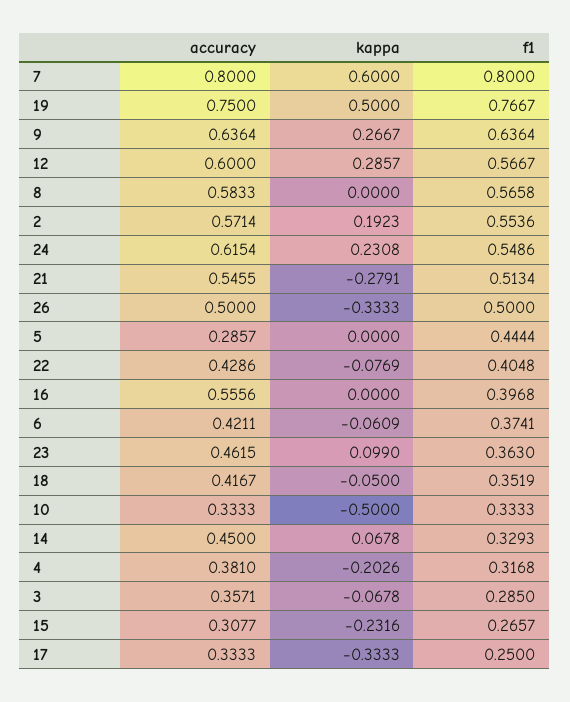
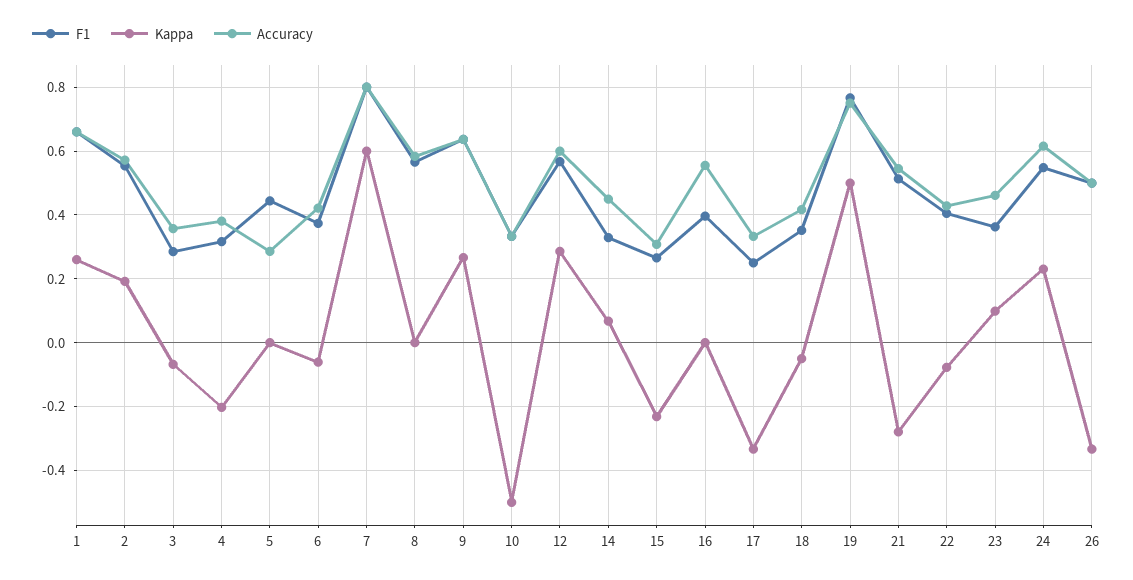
  {
    "accuracy": {
      "7": 0.8,
      "19": 0.75,
      "9": 0.6364,
      "12": 0.6,
      "8": 0.5833,
      "2": 0.5714,
      "24": 0.6154,
      "21": 0.5455,
      "26": 0.5,
      "5": 0.2857,
      "22": 0.4286,
      "16": 0.5556,
      "6": 0.4211,
      "23": 0.4615,
      "18": 0.4167,
      "10": 0.3333,
      "14": 0.45,
      "4": 0.381,
      "3": 0.3571,
      "15": 0.3077,
-     "17": 0.3333
+     "17": 0.3333,
+     "1": 0.66
    },
    "kappa": {
      "7": 0.6,
      "19": 0.5,
      "9": 0.2667,
      "12": 0.2857,
      "8": 0,
      "2": 0.1923,
      "24": 0.2308,
      "21": -0.2791,
      "26": -0.3333,
      "5": 0,
      "22": -0.0769,
      "16": 0,
      "6": -0.0609,
      "23": 0.099,
      "18": -0.05,
      "10": -0.5,
      "14": 0.0678,
      "4": -0.2026,
      "3": -0.0678,
      "15": -0.2316,
-     "17": -0.3333
+     "17": -0.3333,
+     "1": 0.26
    },
    "f1": {
      "7": 0.8,
      "19": 0.7667,
      "9": 0.6364,
      "12": 0.5667,
      "8": 0.5658,
      "2": 0.5536,
      "24": 0.5486,
      "21": 0.5134,
      "26": 0.5,
      "5": 0.4444,
      "22": 0.4048,
      "16": 0.3968,
      "6": 0.3741,
      "23": 0.363,
      "18": 0.3519,
      "10": 0.3333,
      "14": 0.3293,
      "4": 0.3168,
      "3": 0.285,
      "15": 0.2657,
-     "17": 0.25
+     "17": 0.25,
+     "1": 0.66
    }
  }

